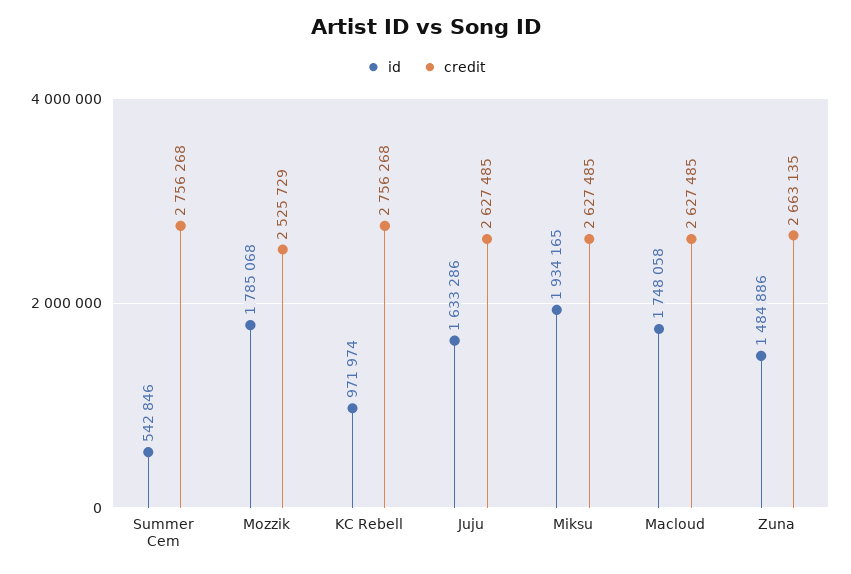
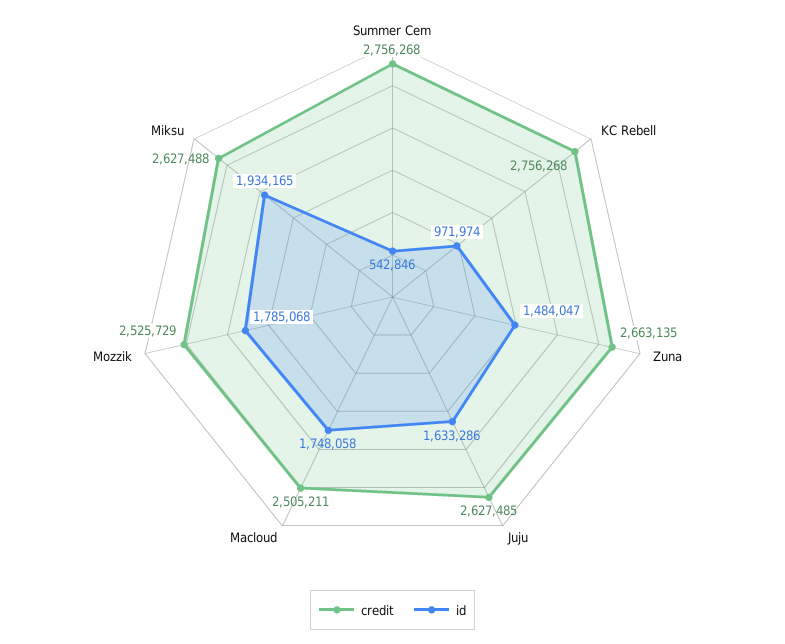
  {
    "id": {
      "Summer Cem": 542846,
      "Mozzik": 1785068,
      "KC Rebell": 971974,
      "Juju": 1633286,
      "Miksu": 1934165,
      "Macloud": 1748058,
-     "Zuna": 1484886
+     "Zuna": 1484047
    },
    "credit": {
      "Summer Cem": 2756268,
      "Mozzik": 2525729,
      "KC Rebell": 2756268,
      "Juju": 2627485,
-     "Miksu": 2627485,
+     "Miksu": 2627488,
-     "Macloud": 2627485,
+     "Macloud": 2505211,
      "Zuna": 2663135
    }
  }

